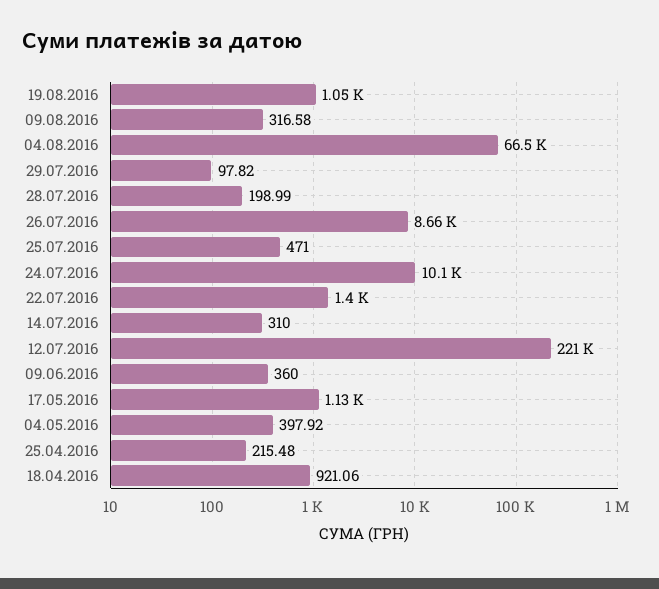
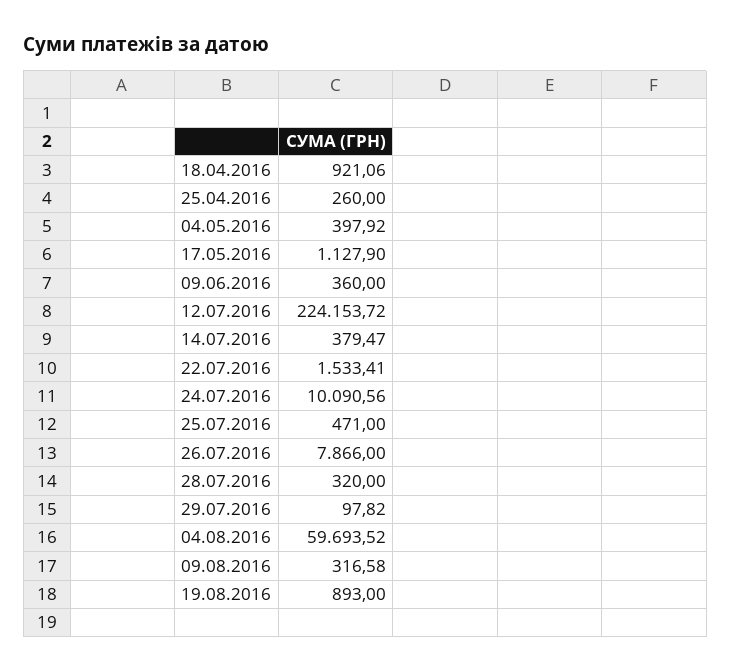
  {
-   "19.08.2016": 1050,
+   "19.08.2016": 893,
    "09.08.2016": 316.58,
-   "04.08.2016": 66500,
+   "04.08.2016": 59693.52,
    "29.07.2016": 97.82,
-   "28.07.2016": 198.99,
+   "28.07.2016": 320,
-   "26.07.2016": 8660,
+   "26.07.2016": 7866,
    "25.07.2016": 471,
    "24.07.2016": 10090.56,
-   "22.07.2016": 1400,
+   "22.07.2016": 1533.41,
-   "14.07.2016": 310,
+   "14.07.2016": 379.47,
-   "12.07.2016": 221000,
+   "12.07.2016": 224153.72,
    "09.06.2016": 360,
    "17.05.2016": 1127.9,
    "04.05.2016": 397.92,
-   "25.04.2016": 215.48,
+   "25.04.2016": 260,
    "18.04.2016": 921.06
  }

